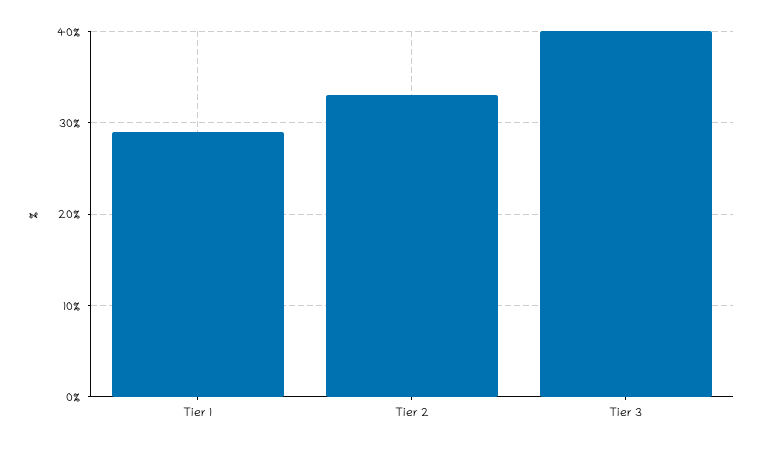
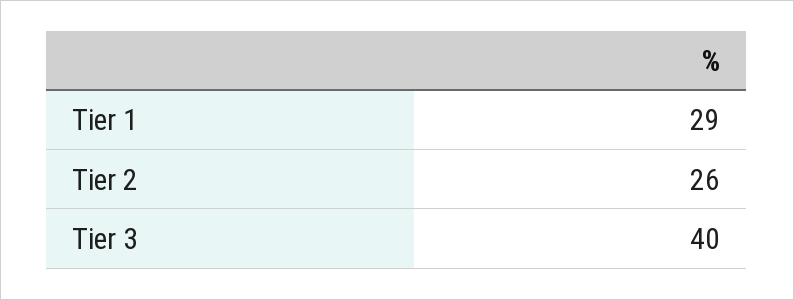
  {
    "Tier 1": 29,
-   "Tier 2": 33,
+   "Tier 2": 26,
    "Tier 3": 40
  }

